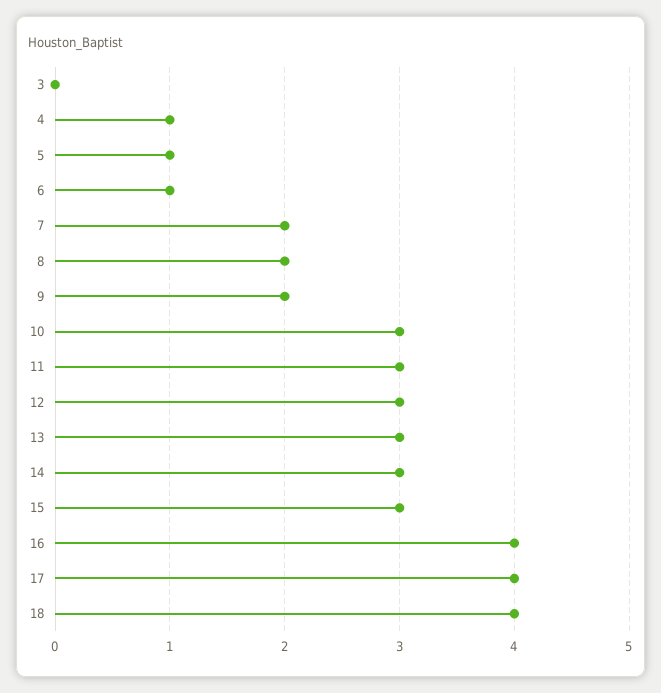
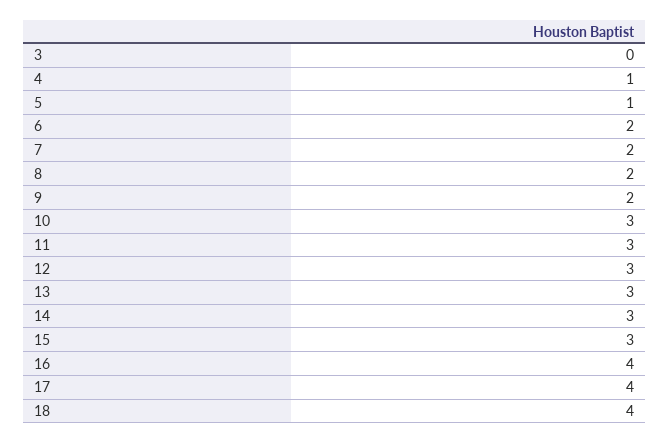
  {
    "3": 0,
    "4": 1,
    "5": 1,
-   "6": 1,
+   "6": 2,
    "7": 2,
    "8": 2,
    "9": 2,
    "10": 3,
    "11": 3,
    "12": 3,
    "13": 3,
    "14": 3,
    "15": 3,
    "16": 4,
    "17": 4,
    "18": 4
  }

